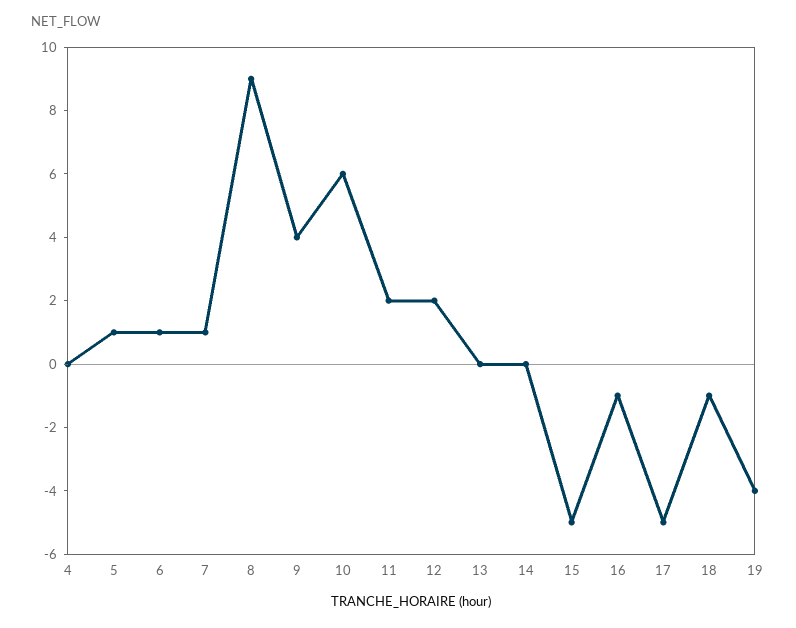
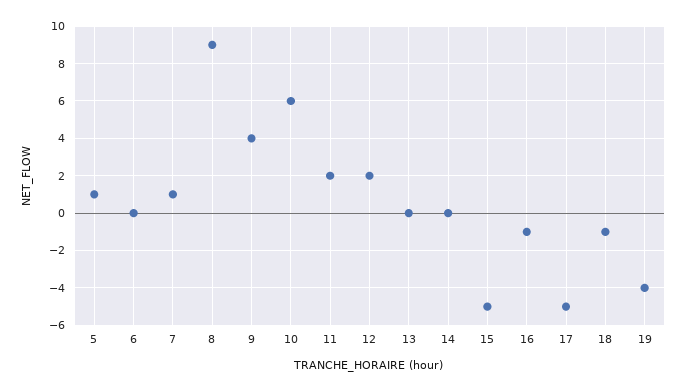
  {
-   "4": 0,
    "5": 1,
-   "6": 1,
+   "6": 0,
    "7": 1,
    "8": 9,
    "9": 4,
    "10": 6,
    "11": 2,
    "12": 2,
    "13": 0,
    "14": 0,
    "15": -5,
    "16": -1,
    "17": -5,
    "18": -1,
    "19": -4
  }

